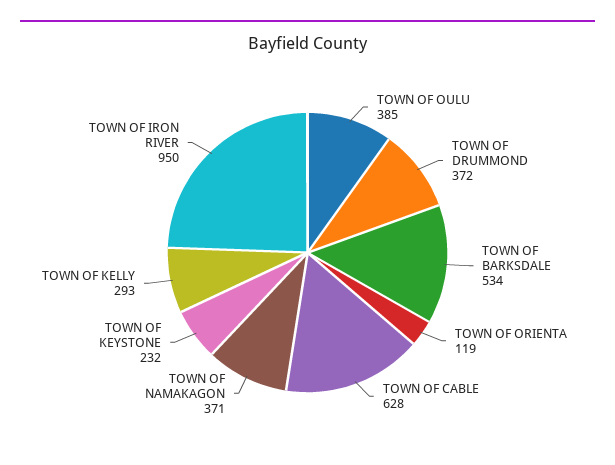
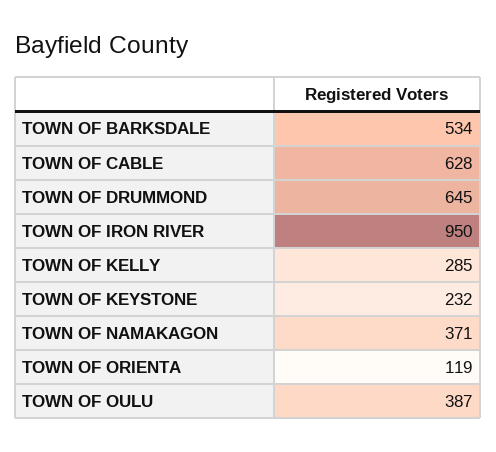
  {
-   "TOWN OF OULU": 385,
+   "TOWN OF OULU": 387,
-   "TOWN OF DRUMMOND": 372,
+   "TOWN OF DRUMMOND": 645,
    "TOWN OF BARKSDALE": 534,
    "TOWN OF ORIENTA": 119,
    "TOWN OF CABLE": 628,
    "TOWN OF NAMAKAGON": 371,
    "TOWN OF KEYSTONE": 232,
-   "TOWN OF KELLY": 293,
+   "TOWN OF KELLY": 285,
    "TOWN OF IRON RIVER": 950
  }

